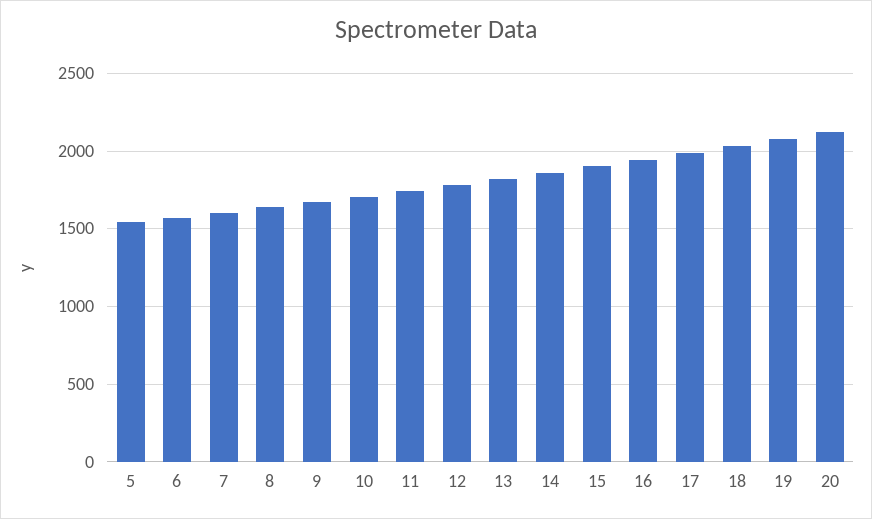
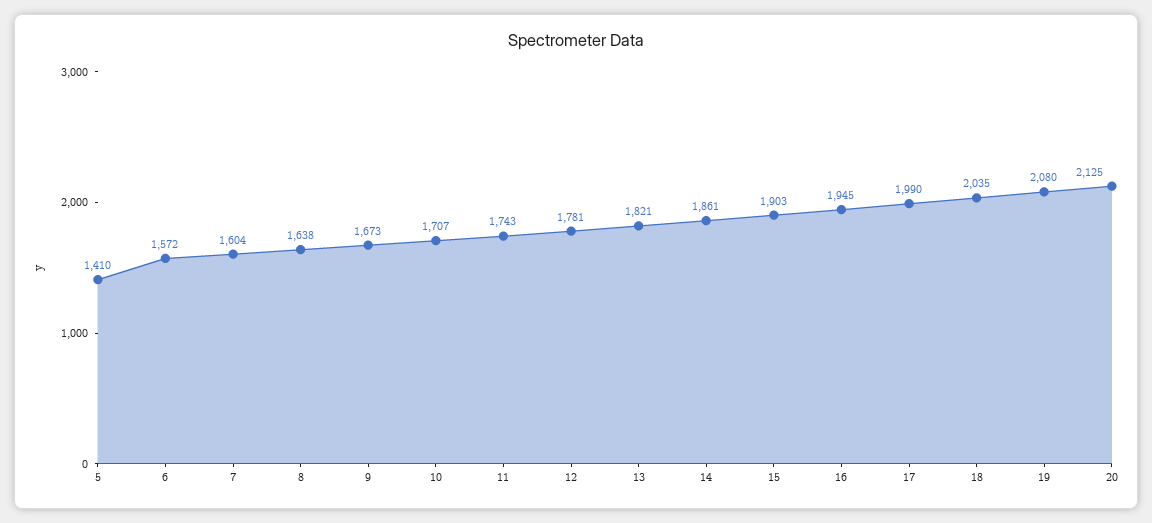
  {
-   "5": 1550,
+   "5": 1410,
    "6": 1572,
    "7": 1604,
    "8": 1638,
    "9": 1673,
    "10": 1707,
    "11": 1743,
    "12": 1781,
    "13": 1821,
    "14": 1861,
    "15": 1903,
    "16": 1945,
    "17": 1990,
    "18": 2035,
    "19": 2080,
    "20": 2125
  }

